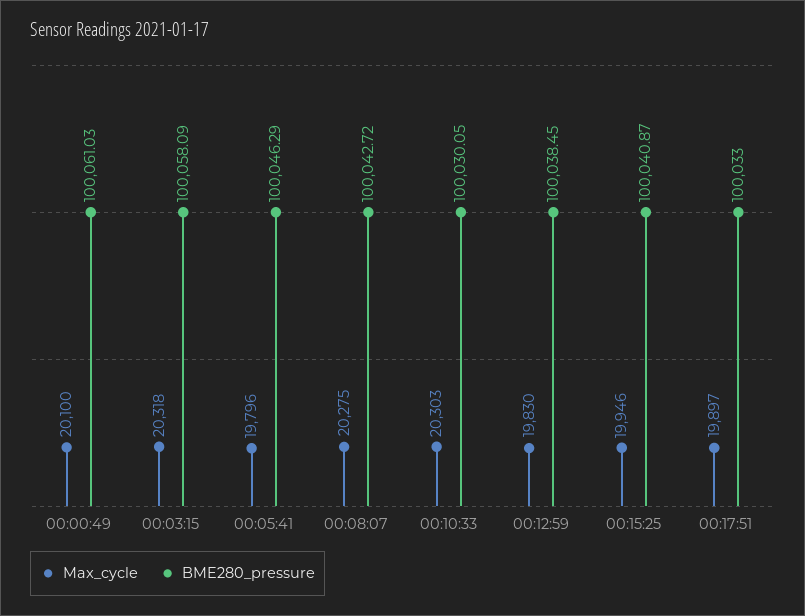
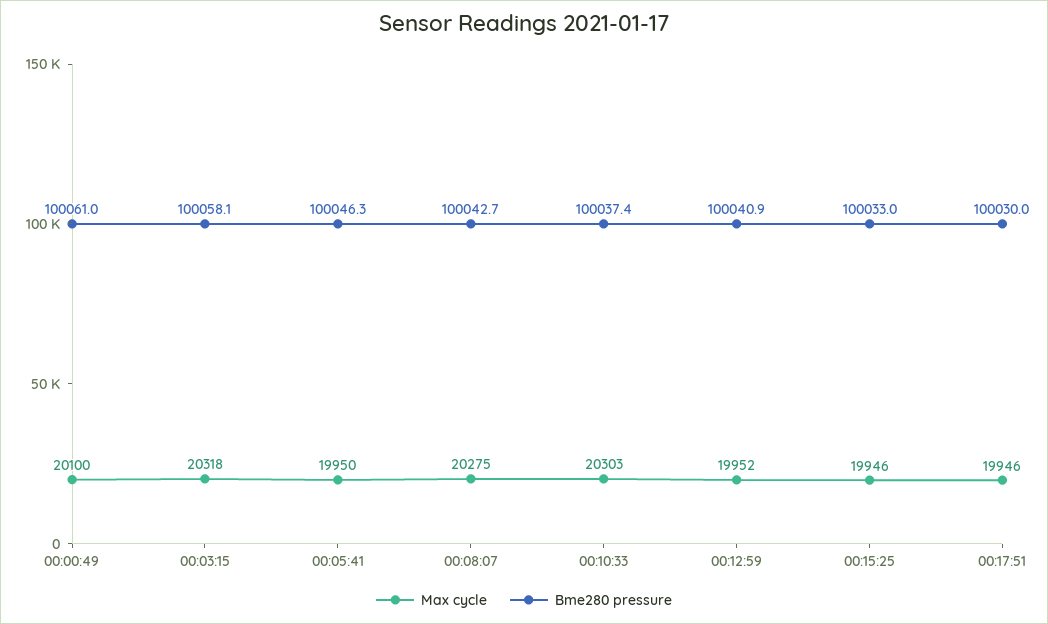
  {
    "Max_cycle": {
      "00:00:49": 20100,
      "00:03:15": 20318,
-     "00:05:41": 19796,
+     "00:05:41": 19950,
      "00:08:07": 20275,
      "00:10:33": 20303,
-     "00:12:59": 19830,
+     "00:12:59": 19952,
      "00:15:25": 19946,
-     "00:17:51": 19897
+     "00:17:51": 19946
    },
    "BME280_pressure": {
      "00:00:49": 100061.03,
      "00:03:15": 100058.09,
      "00:05:41": 100046.29,
      "00:08:07": 100042.72,
-     "00:10:33": 100030.05,
+     "00:10:33": 100037.4,
-     "00:12:59": 100038.45,
+     "00:12:59": 100040.9,
-     "00:15:25": 100040.87,
+     "00:15:25": 100033,
-     "00:17:51": 100033
+     "00:17:51": 100030
    }
  }

